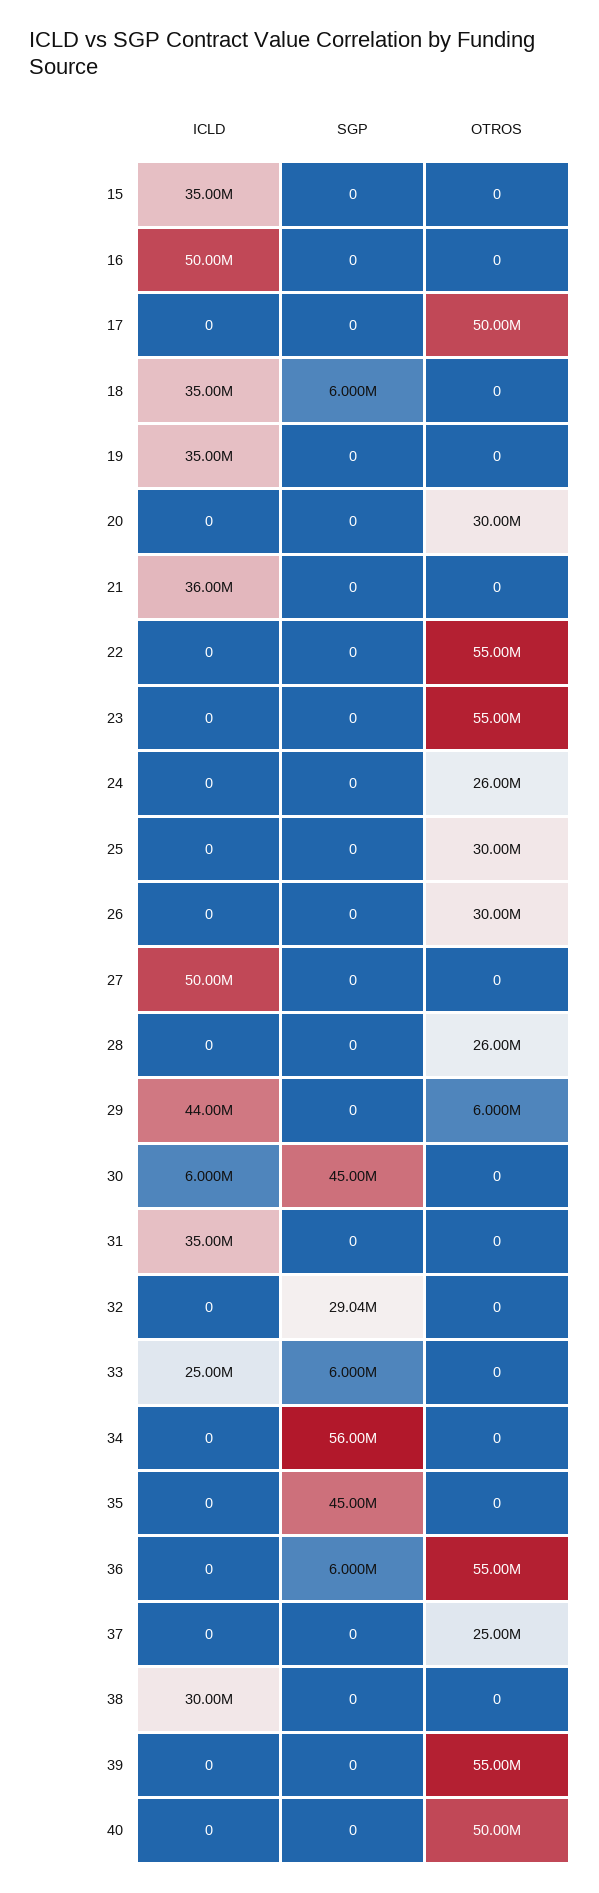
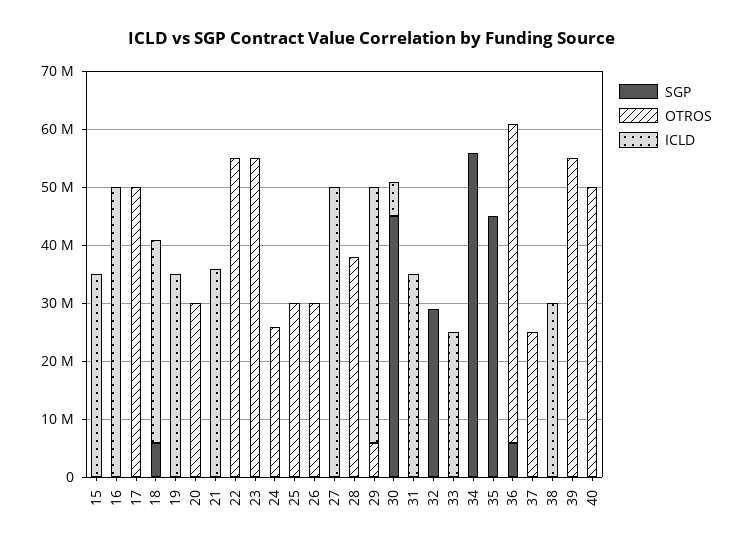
  {
    "ICLD": {
      "15": 35000000,
      "16": 50000000,
      "17": 0,
      "18": 35000000,
      "19": 35000000,
      "20": 0,
      "21": 36000000,
      "22": 0,
      "23": 0,
      "24": 0,
      "25": 0,
      "26": 0,
      "27": 50000000,
      "28": 0,
      "29": 44000000,
      "30": 6000000,
      "31": 35000000,
      "32": 0,
      "33": 25000000,
      "34": 0,
      "35": 0,
      "36": 0,
      "37": 0,
      "38": 30000000,
      "39": 0,
      "40": 0
    },
    "SGP": {
      "15": 0,
      "16": 0,
      "17": 0,
      "18": 6000000,
      "19": 0,
      "20": 0,
      "21": 0,
      "22": 0,
      "23": 0,
      "24": 0,
      "25": 0,
      "26": 0,
      "27": 0,
      "28": 0,
      "29": 0,
      "30": 45000000,
      "31": 0,
      "32": 29040000,
-     "33": 6000000,
+     "33": 0,
      "34": 56000000,
      "35": 45000000,
      "36": 6000000,
      "37": 0,
      "38": 0,
      "39": 0,
      "40": 0
    },
    "OTROS": {
      "15": 0,
      "16": 0,
      "17": 50000000,
      "18": 0,
      "19": 0,
      "20": 30000000,
      "21": 0,
      "22": 55000000,
      "23": 55000000,
      "24": 26000000,
      "25": 30000000,
      "26": 30000000,
      "27": 0,
-     "28": 26000000,
+     "28": 38000000,
      "29": 6000000,
      "30": 0,
      "31": 0,
      "32": 0,
      "33": 0,
      "34": 0,
      "35": 0,
      "36": 55000000,
      "37": 25000000,
      "38": 0,
      "39": 55000000,
      "40": 50000000
    }
  }

